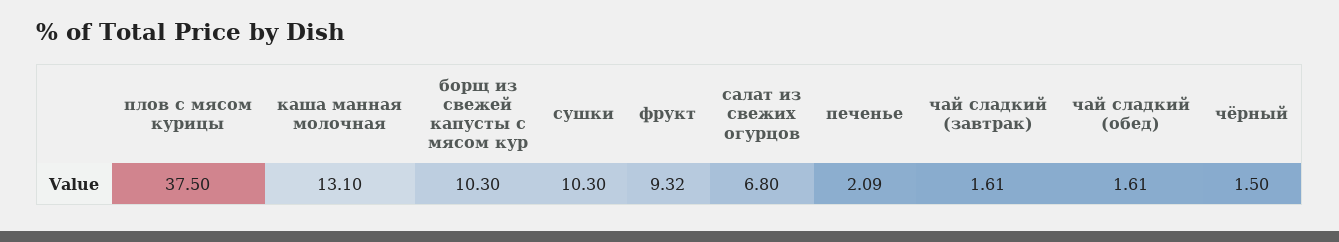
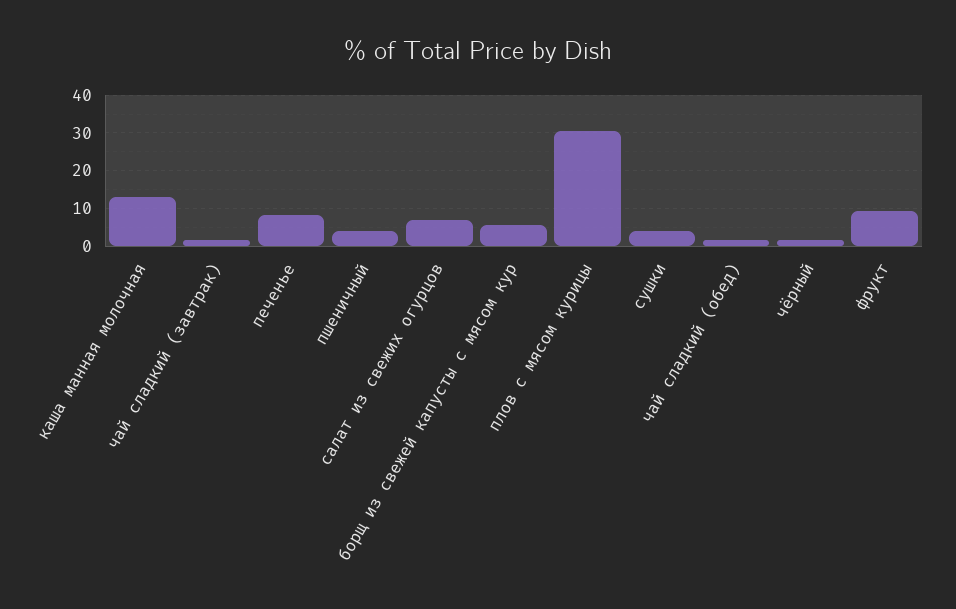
  {
-   "плов с мясом курицы": 37.5,
+   "плов с мясом курицы": 30,
    "каша манная молочная": 13.1,
-   "борщ из свежей капусты с мясом кур": 10.3,
+   "борщ из свежей капусты с мясом кур": 6,
-   "сушки": 10.3,
+   "сушки": 4,
    "фрукт": 9.32,
    "салат из свежих огурцов": 6.8,
-   "печенье": 2.09,
+   "печенье": 8,
    "чай сладкий (завтрак)": 1.61,
    "чай сладкий (обед)": 1.61,
-   "чёрный": 1.5
+   "чёрный": 1.5,
+   "пшеничный": 4
  }

